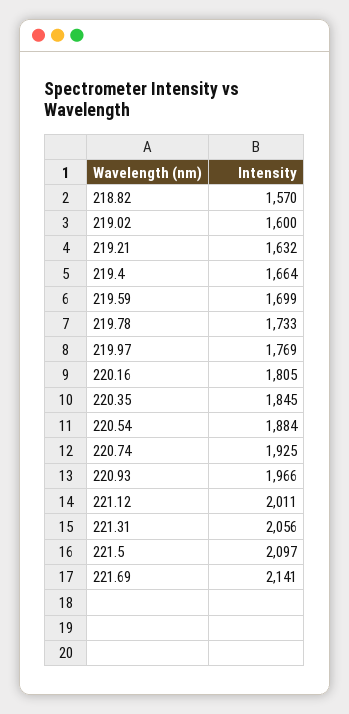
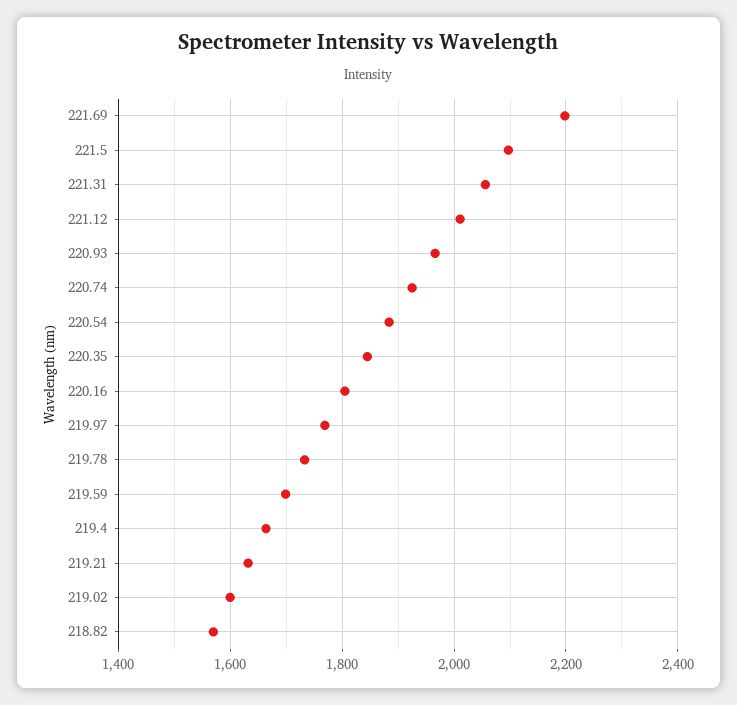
  {
    "218.82": 1570,
    "219.02": 1600,
    "219.21": 1632,
    "219.4": 1664,
    "219.59": 1699,
    "219.78": 1733,
    "219.97": 1769,
    "220.16": 1805,
    "220.35": 1845,
    "220.54": 1884,
    "220.74": 1925,
    "220.93": 1966,
    "221.12": 2011,
    "221.31": 2056,
    "221.5": 2097,
-   "221.69": 2141
+   "221.69": 2200
  }

